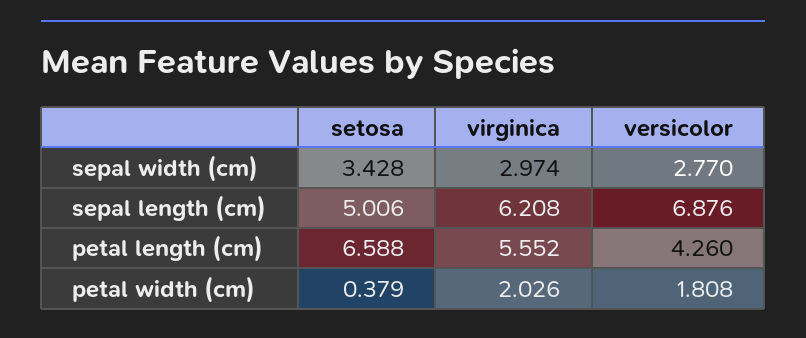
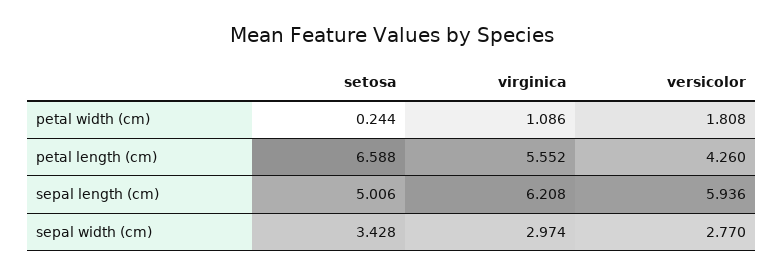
  {
    "setosa": {
      "sepal width (cm)": 3.428,
      "sepal length (cm)": 5.006,
      "petal length (cm)": 6.588,
-     "petal width (cm)": 0.379
+     "petal width (cm)": 0.244
    },
    "virginica": {
      "sepal width (cm)": 2.974,
      "sepal length (cm)": 6.208,
      "petal length (cm)": 5.552,
-     "petal width (cm)": 2.026
+     "petal width (cm)": 1.086
    },
    "versicolor": {
      "sepal width (cm)": 2.77,
-     "sepal length (cm)": 6.876,
+     "sepal length (cm)": 5.936,
      "petal length (cm)": 4.26,
      "petal width (cm)": 1.808
    }
  }

